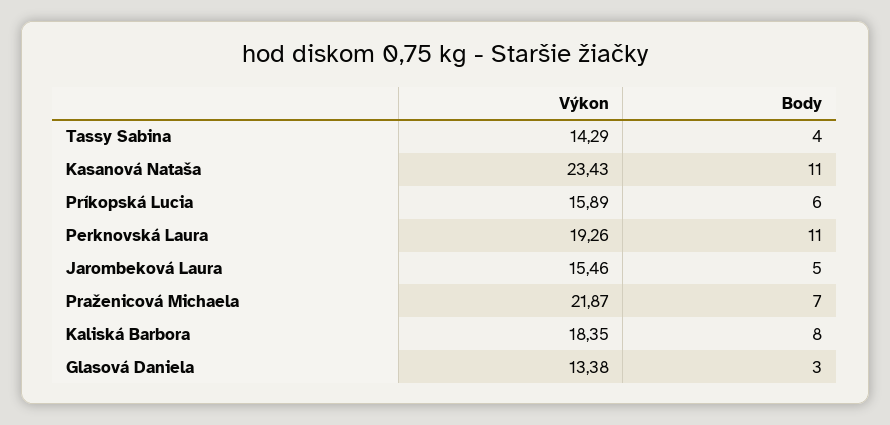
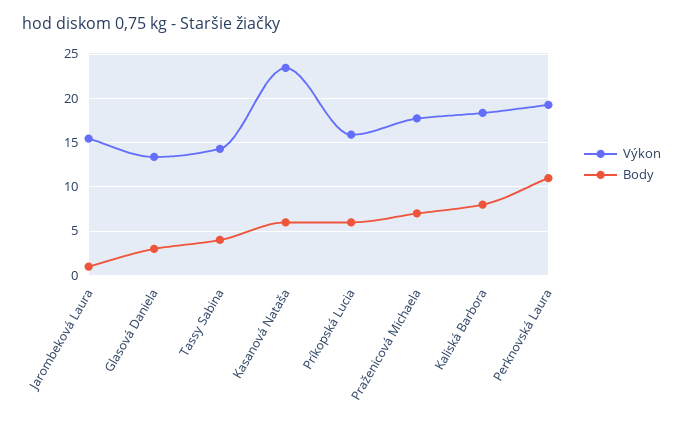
  {
    "Výkon": {
      "Tassy Sabina": 14.29,
      "Kasanová Nataša": 23.43,
      "Príkopská Lucia": 15.89,
      "Perknovská Laura": 19.26,
      "Jarombeková Laura": 15.46,
-     "Praženicová Michaela": 21.87,
+     "Praženicová Michaela": 18,
      "Kaliská Barbora": 18.35,
      "Glasová Daniela": 13.38
    },
    "Body": {
      "Tassy Sabina": 4,
-     "Kasanová Nataša": 11,
+     "Kasanová Nataša": 6,
      "Príkopská Lucia": 6,
      "Perknovská Laura": 11,
-     "Jarombeková Laura": 5,
+     "Jarombeková Laura": 1,
      "Praženicová Michaela": 7,
      "Kaliská Barbora": 8,
      "Glasová Daniela": 3
    }
  }

